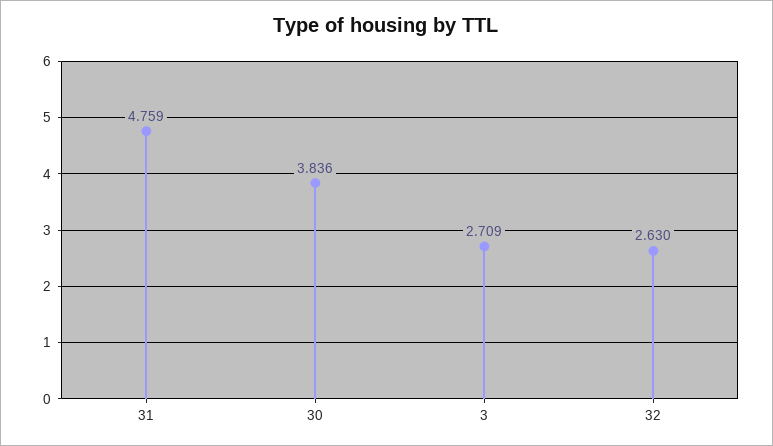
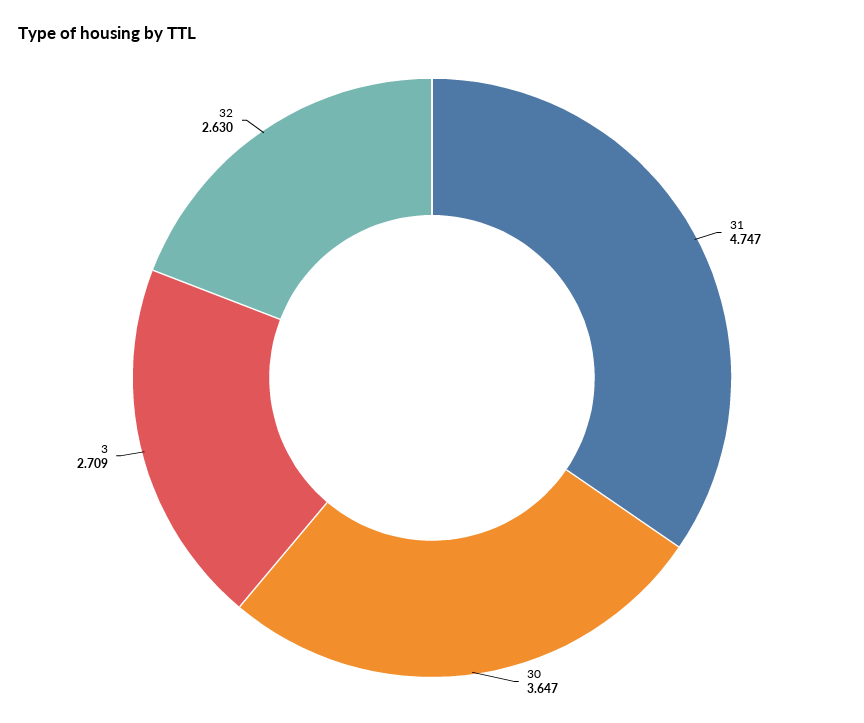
  {
-   "31": 4.759,
+   "31": 4.747,
-   "30": 3.836,
+   "30": 3.647,
    "3": 2.709,
    "32": 2.63
  }

